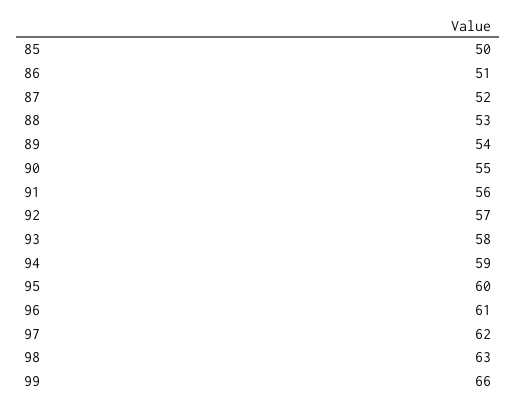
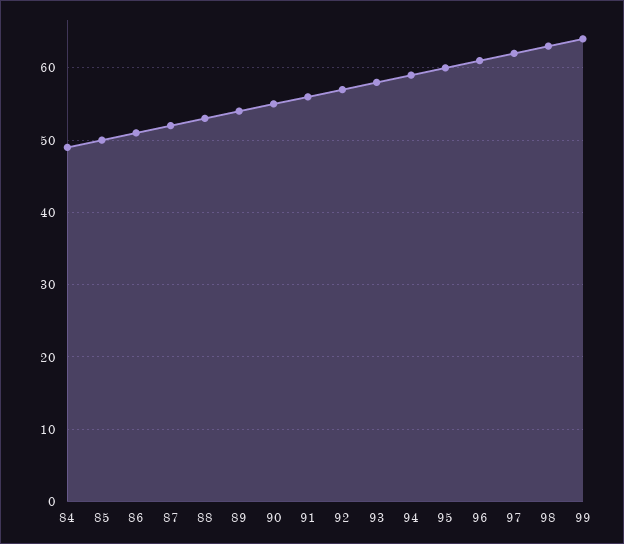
  {
    "85": 50,
    "86": 51,
    "87": 52,
    "88": 53,
    "89": 54,
    "90": 55,
    "91": 56,
    "92": 57,
    "93": 58,
    "94": 59,
    "95": 60,
    "96": 61,
    "97": 62,
    "98": 63,
-   "99": 66
+   "99": 64,
+   "84": 49
  }

